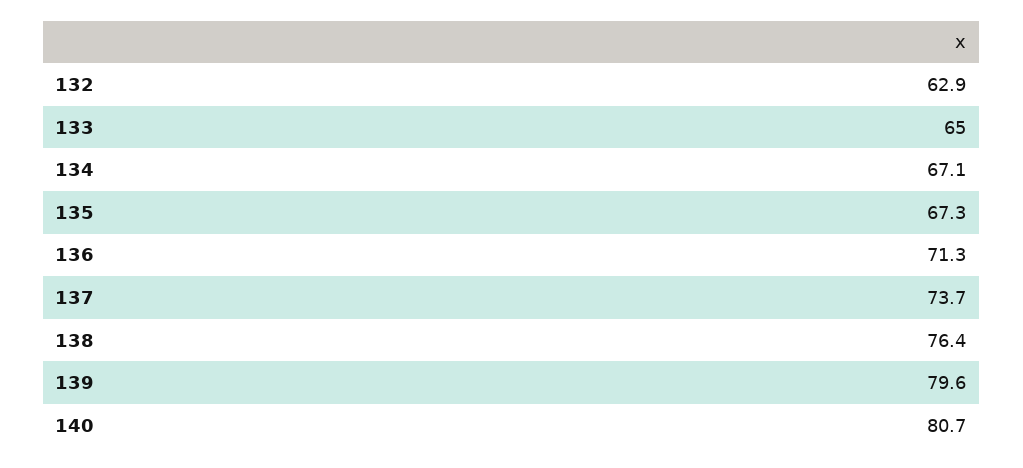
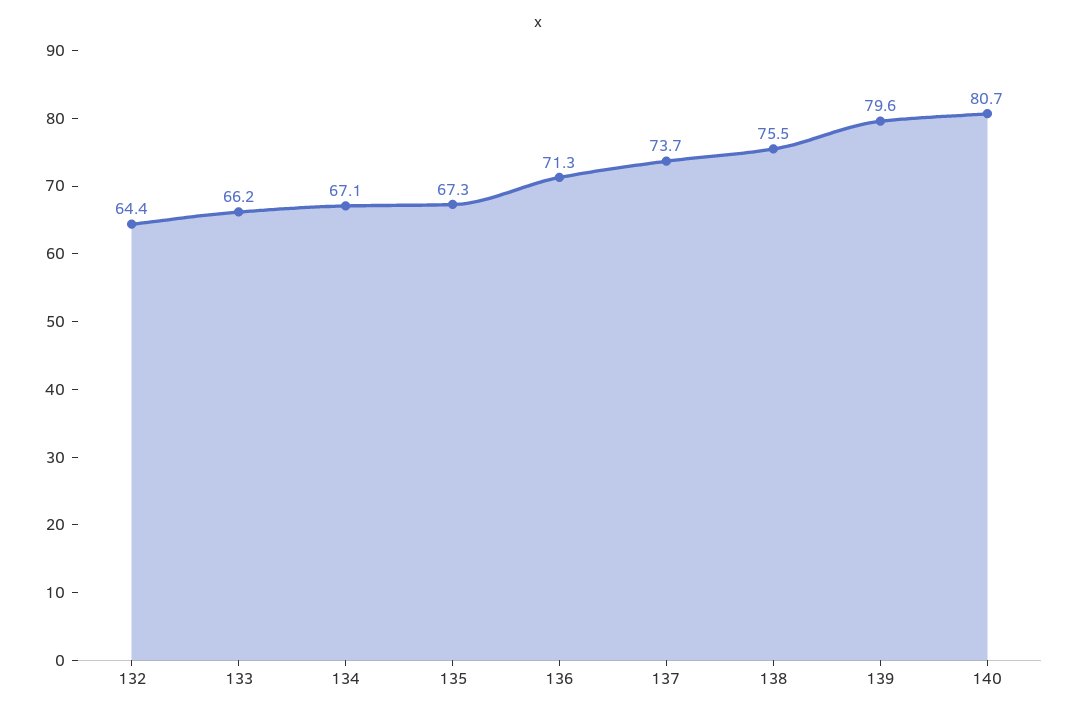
  {
-   "132": 62.9,
+   "132": 64.4,
-   "133": 65,
+   "133": 66.2,
    "134": 67.1,
    "135": 67.3,
    "136": 71.3,
    "137": 73.7,
-   "138": 76.4,
+   "138": 75.5,
    "139": 79.6,
    "140": 80.7
  }

